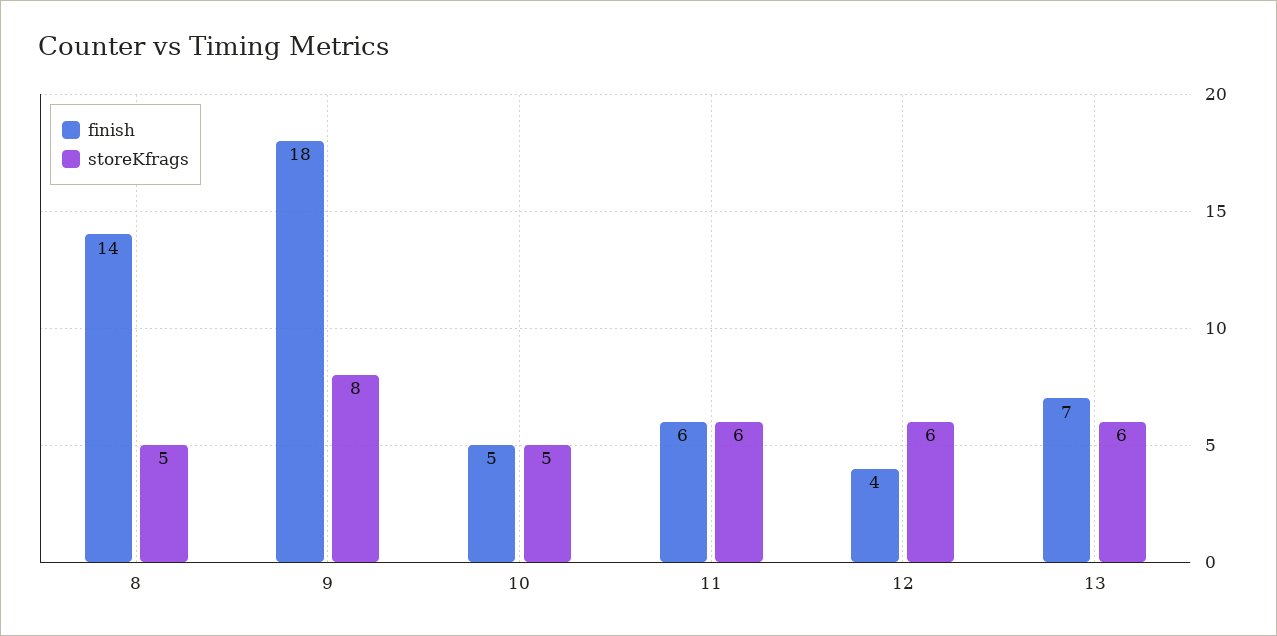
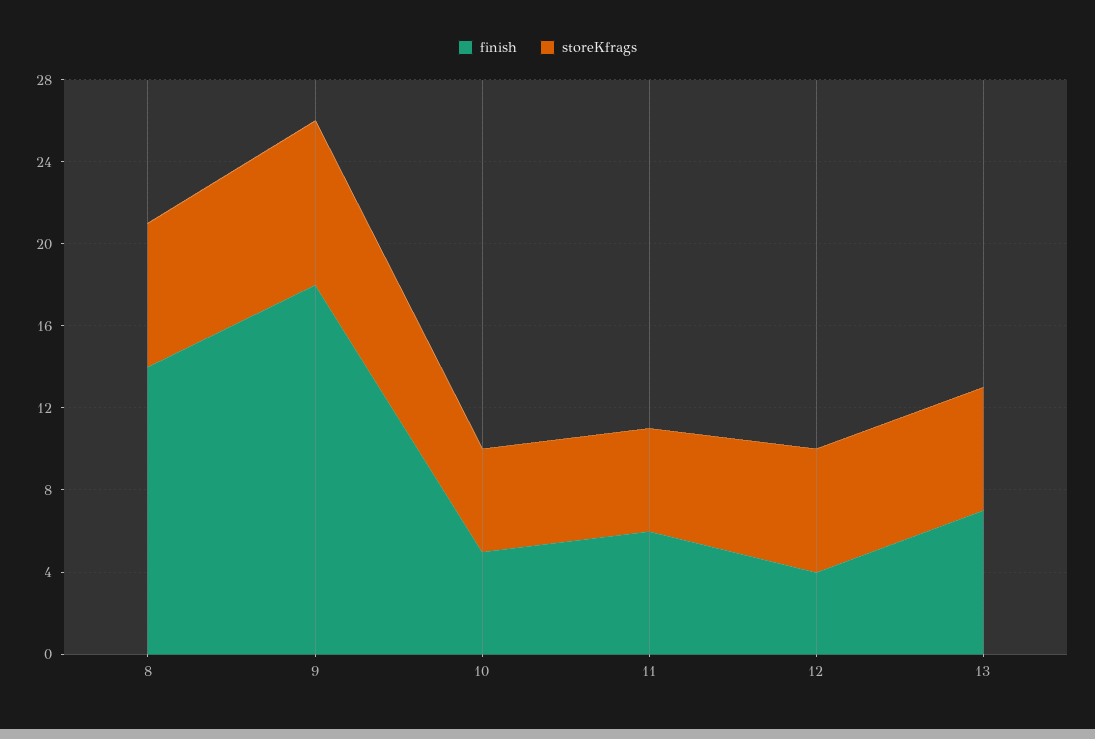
  {
    "finish": {
      "8": 14,
      "9": 18,
      "10": 5,
      "11": 6,
      "12": 4,
      "13": 7
    },
    "storeKfrags": {
-     "8": 5,
+     "8": 7,
      "9": 8,
      "10": 5,
-     "11": 6,
+     "11": 5,
      "12": 6,
      "13": 6
    }
  }

